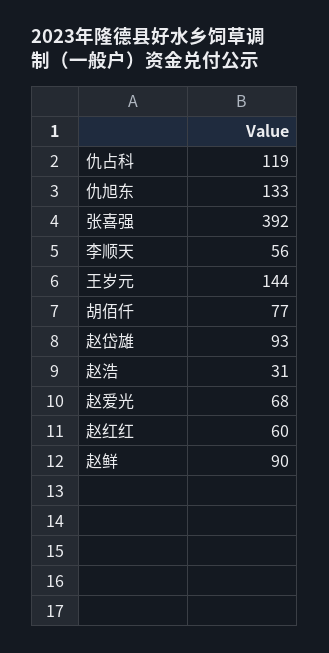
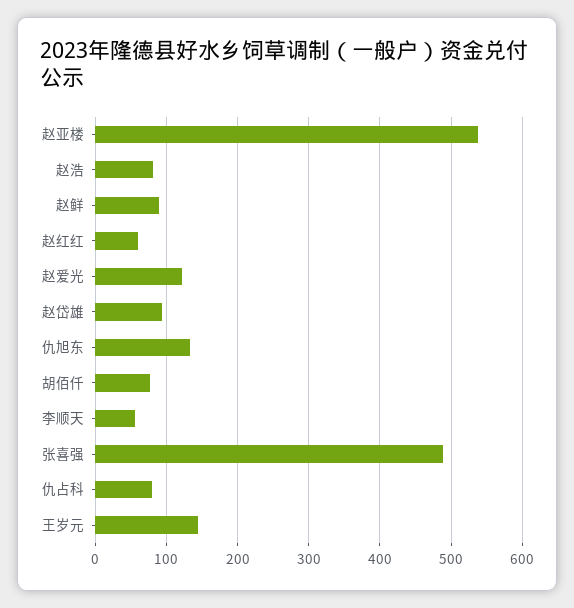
  {
-   "仇占科": 119,
+   "仇占科": 80,
    "仇旭东": 133,
-   "张喜强": 392,
+   "张喜强": 490,
    "李顺天": 56,
    "王岁元": 144,
    "胡佰仟": 77,
    "赵岱雄": 93,
-   "赵浩": 31,
+   "赵浩": 80,
-   "赵爱光": 68,
+   "赵爱光": 120,
    "赵红红": 60,
-   "赵鲜": 90
+   "赵鲜": 90,
+   "赵亚楼": 540
  }

